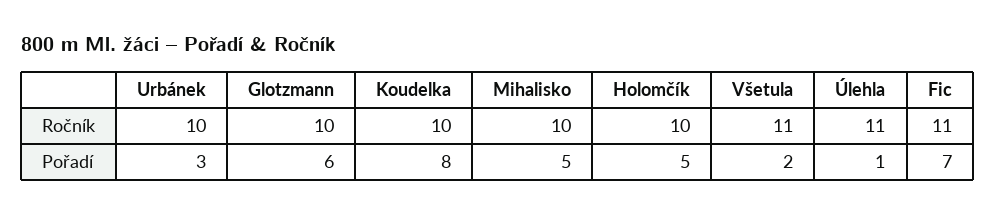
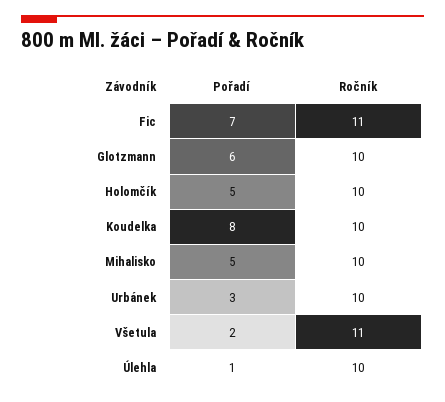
  {
    "Urbánek": {
      "Ročník": 10,
      "Pořadí": 3
    },
    "Glotzmann": {
      "Ročník": 10,
      "Pořadí": 6
    },
    "Koudelka": {
      "Ročník": 10,
      "Pořadí": 8
    },
    "Mihalisko": {
      "Ročník": 10,
      "Pořadí": 5
    },
    "Holomčík": {
      "Ročník": 10,
      "Pořadí": 5
    },
    "Všetula": {
      "Ročník": 11,
      "Pořadí": 2
    },
    "Úlehla": {
-     "Ročník": 11,
+     "Ročník": 10,
      "Pořadí": 1
    },
    "Fic": {
      "Ročník": 11,
      "Pořadí": 7
    }
  }

